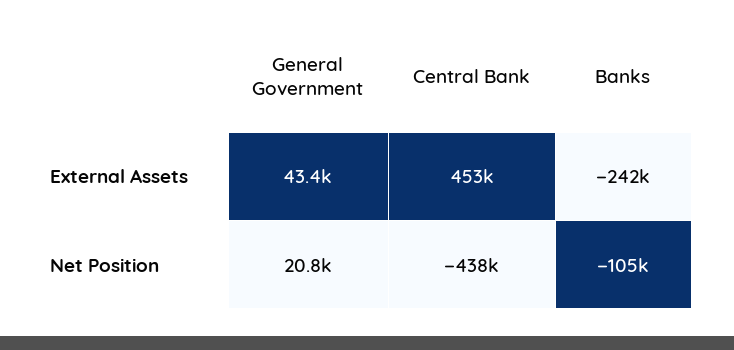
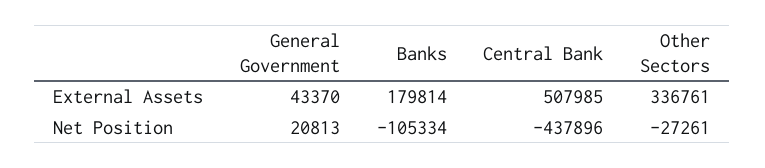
  {
    "General Government": {
      "External Assets": 43370,
      "Net Position": 20813
    },
    "Central Bank": {
-     "External Assets": 453000,
+     "External Assets": 507985,
      "Net Position": -437896
    },
    "Banks": {
-     "External Assets": -242000,
+     "External Assets": 179814,
      "Net Position": -105334
-   }
+   },
+   "Other Sectors": {
+     "External Assets": 336761,
+     "Net Position": -27261
+   }
  }

